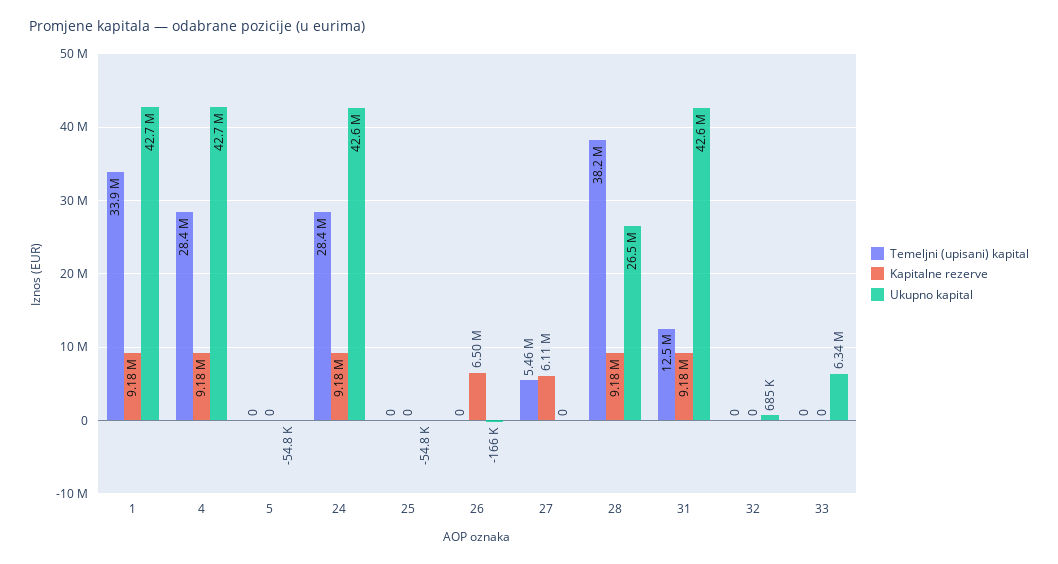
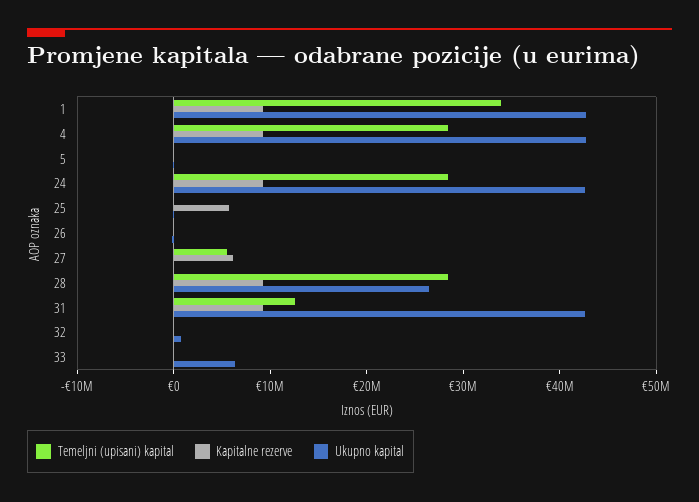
  {
    "Temeljni (upisani) kapital": {
      "1": 33900000,
      "4": 28400000,
      "5": 0,
      "24": 28400000,
      "25": 0,
      "26": 0,
      "27": 5460000,
-     "28": 38200000,
+     "28": 28000000,
      "31": 12500000,
      "32": 0,
      "33": 0
    },
    "Kapitalne rezerve": {
      "1": 9180000,
      "4": 9180000,
      "5": 0,
      "24": 9180000,
-     "25": 0,
+     "25": 6000000,
-     "26": 6500000,
+     "26": 0,
      "27": 6110000,
      "28": 9180000,
      "31": 9180000,
      "32": 0,
      "33": 0
    },
    "Ukupno kapital": {
      "1": 42700000,
      "4": 42700000,
      "5": -54800,
      "24": 42600000,
      "25": -54800,
      "26": -166000,
      "27": 0,
      "28": 26500000,
      "31": 42600000,
      "32": 685000,
      "33": 6340000
    }
  }

